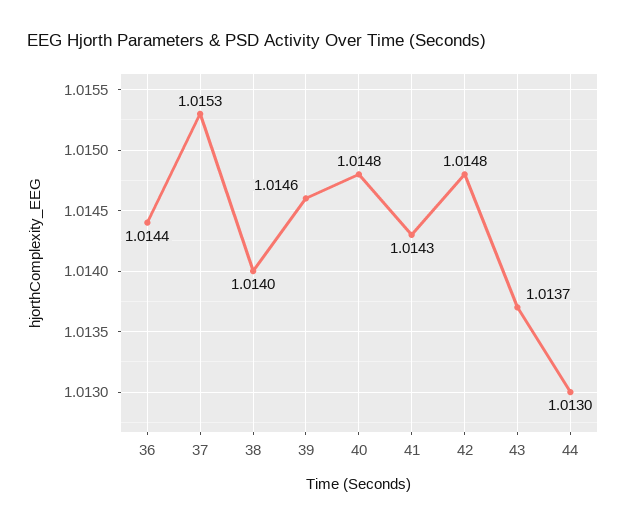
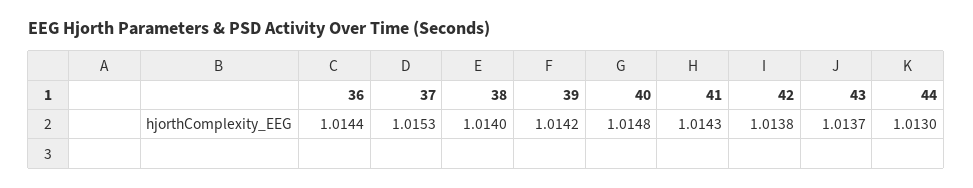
  {
    "36": 1.0144,
    "37": 1.0153,
    "38": 1.014,
-   "39": 1.0146,
+   "39": 1.0142,
    "40": 1.0148,
    "41": 1.0143,
-   "42": 1.0148,
+   "42": 1.0138,
    "43": 1.0137,
    "44": 1.013
  }

